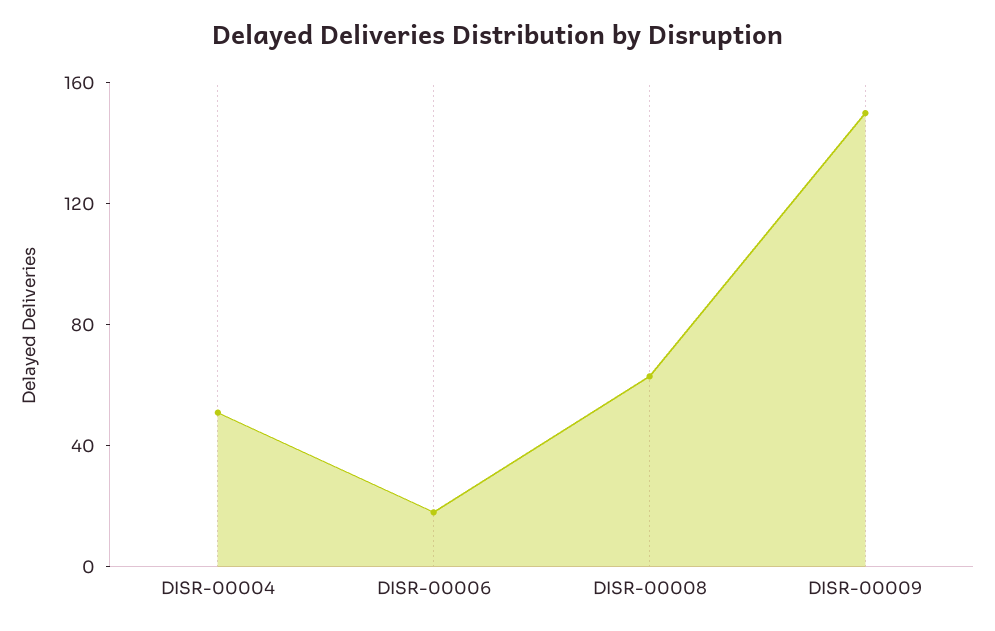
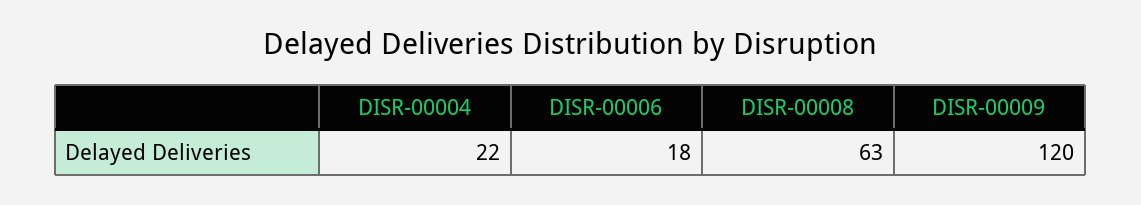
  {
-   "DISR-00004": 50,
+   "DISR-00004": 22,
    "DISR-00006": 18,
    "DISR-00008": 63,
-   "DISR-00009": 150
+   "DISR-00009": 120
  }

